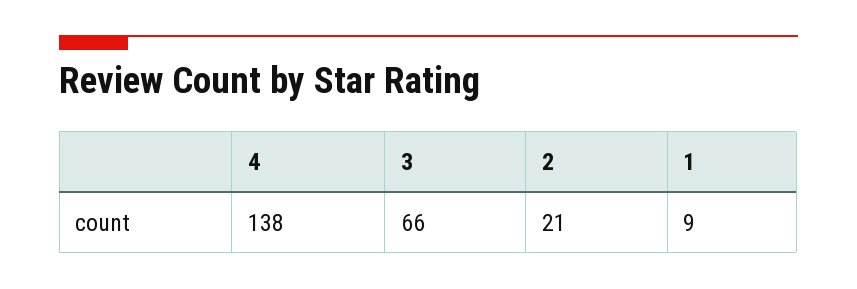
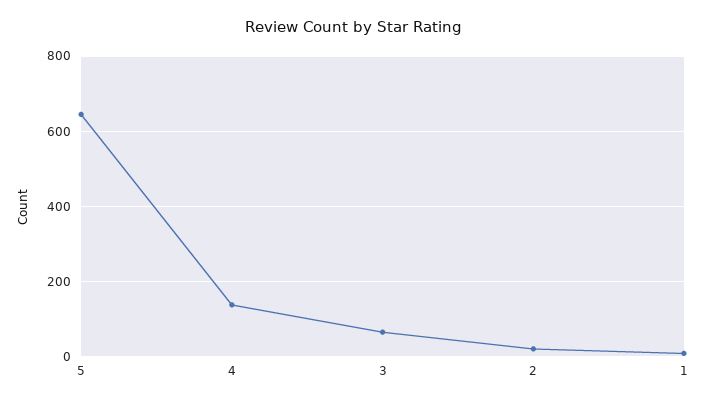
  {
    "4": 138,
    "3": 66,
    "2": 21,
-   "1": 9
+   "1": 9,
+   "5": 640
  }

